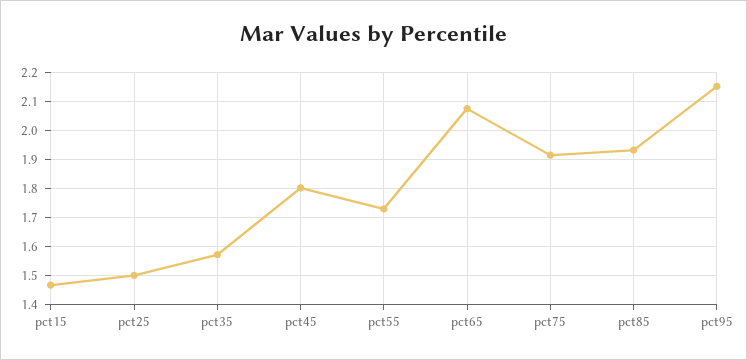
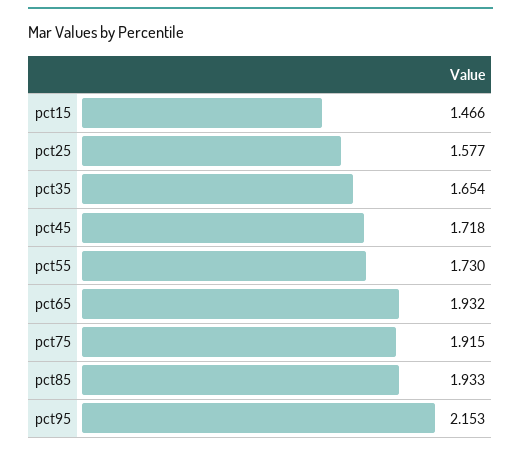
  {
    "pct15": 1.466,
-   "pct25": 1.5,
+   "pct25": 1.577,
-   "pct35": 1.575,
+   "pct35": 1.654,
-   "pct45": 1.8,
+   "pct45": 1.718,
    "pct55": 1.73,
-   "pct65": 2.075,
+   "pct65": 1.932,
    "pct75": 1.915,
    "pct85": 1.933,
    "pct95": 2.153
  }

